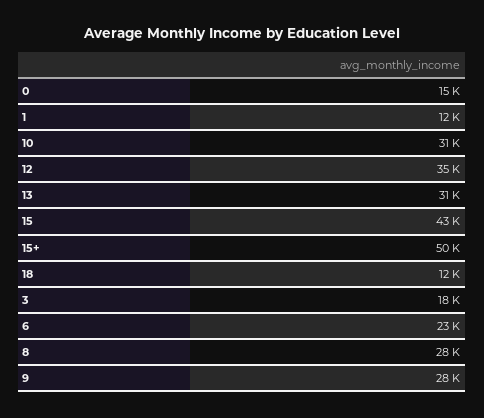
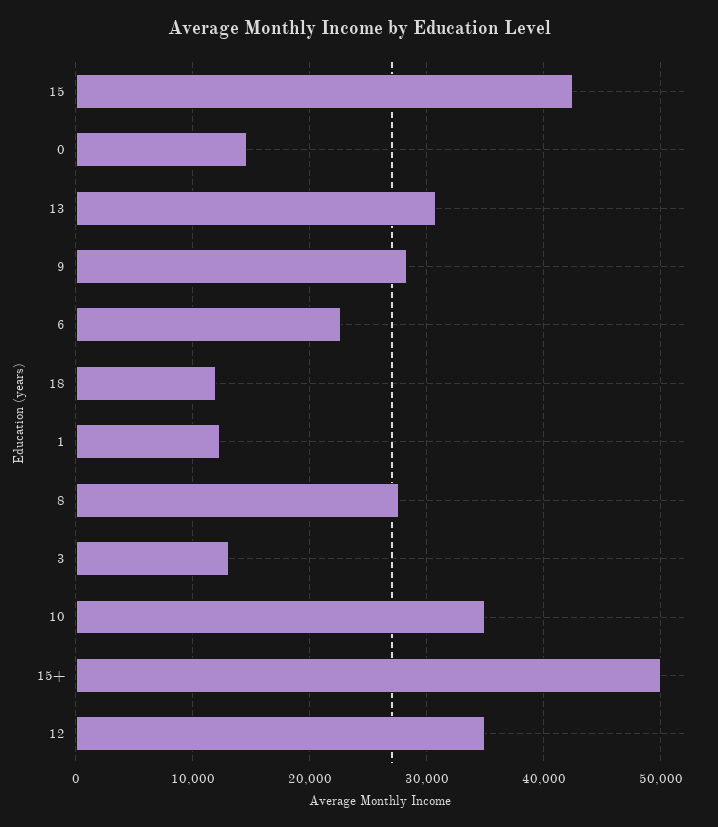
  {
    "0": 15000,
    "1": 12000,
-   "10": 31000,
+   "10": 35000,
    "12": 35000,
    "13": 31000,
    "15": 43000,
    "15+": 50000,
    "18": 12000,
-   "3": 18000,
+   "3": 13000,
    "6": 23000,
    "8": 28000,
    "9": 28000
  }

